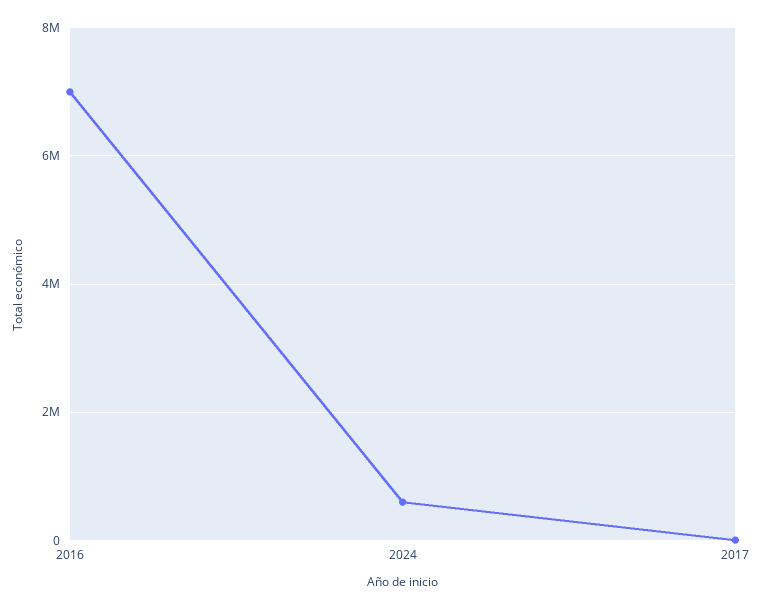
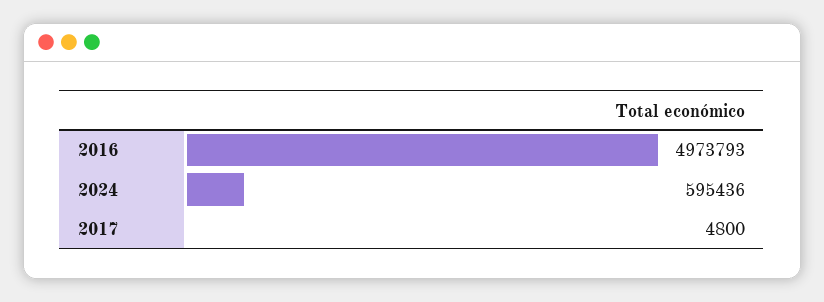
  {
-   "2016": 7000000,
+   "2016": 4973793,
    "2024": 595436,
    "2017": 4800
  }

